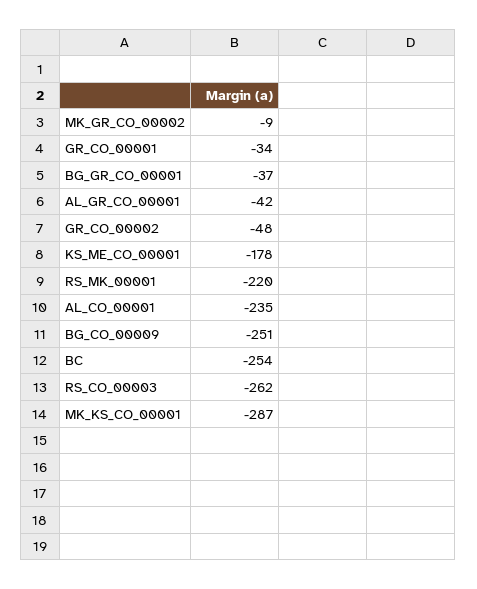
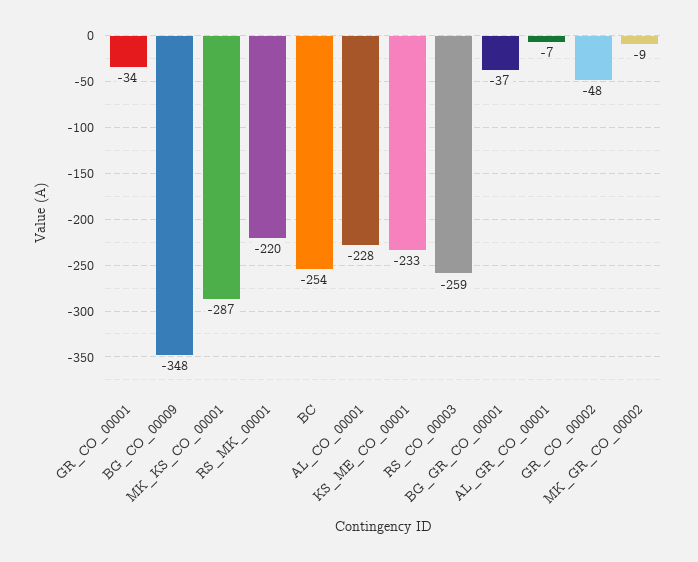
  {
    "MK_GR_CO_00002": -9,
    "GR_CO_00001": -34,
    "BG_GR_CO_00001": -37,
-   "AL_GR_CO_00001": -42,
+   "AL_GR_CO_00001": -7,
    "GR_CO_00002": -48,
-   "KS_ME_CO_00001": -178,
+   "KS_ME_CO_00001": -233,
    "RS_MK_00001": -220,
-   "AL_CO_00001": -235,
+   "AL_CO_00001": -228,
-   "BG_CO_00009": -251,
+   "BG_CO_00009": -348,
    "BC": -254,
-   "RS_CO_00003": -262,
+   "RS_CO_00003": -259,
    "MK_KS_CO_00001": -287
  }

